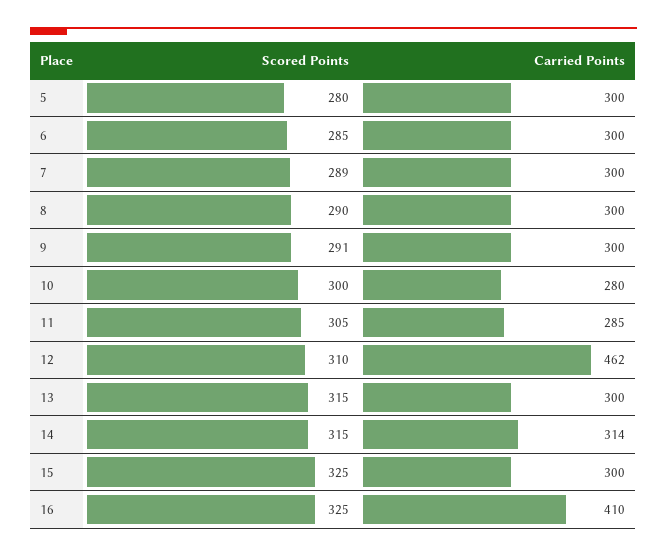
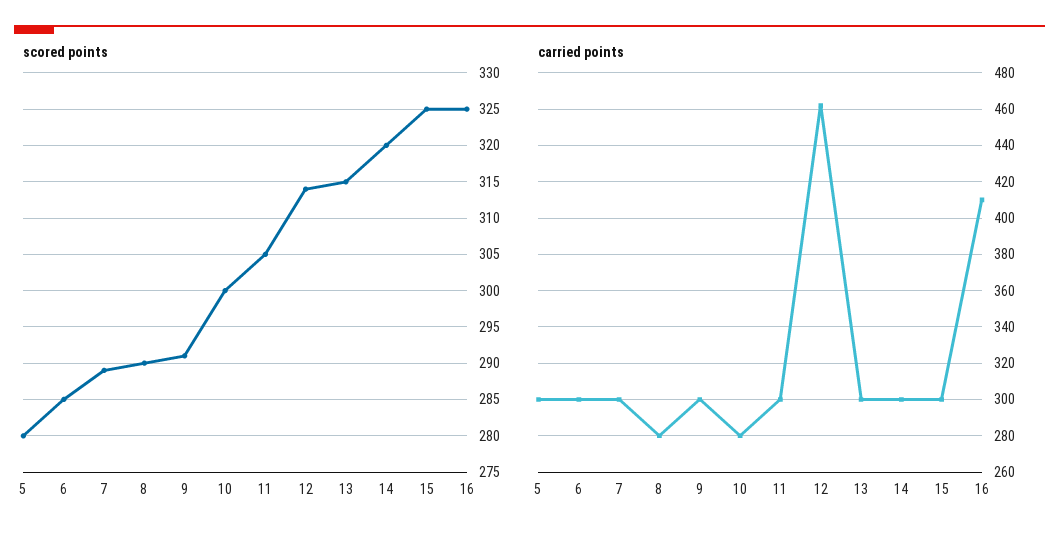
  {
    "Scored Points": {
      "5": 280,
      "6": 285,
      "7": 289,
      "8": 290,
      "9": 291,
      "10": 300,
      "11": 305,
-     "12": 310,
+     "12": 314,
      "13": 315,
-     "14": 315,
+     "14": 320,
      "15": 325,
      "16": 325
    },
    "Carried Points": {
      "5": 300,
      "6": 300,
      "7": 300,
-     "8": 300,
+     "8": 280,
      "9": 300,
      "10": 280,
-     "11": 285,
+     "11": 300,
      "12": 462,
      "13": 300,
-     "14": 314,
+     "14": 300,
      "15": 300,
      "16": 410
    }
  }

